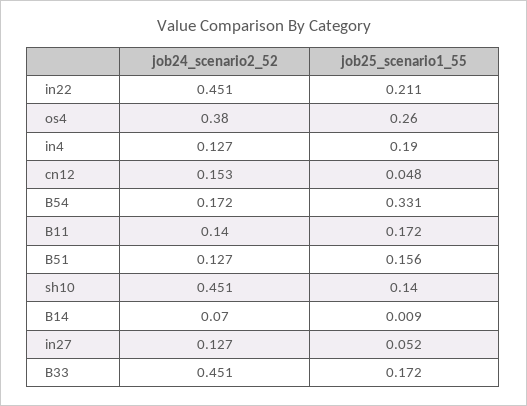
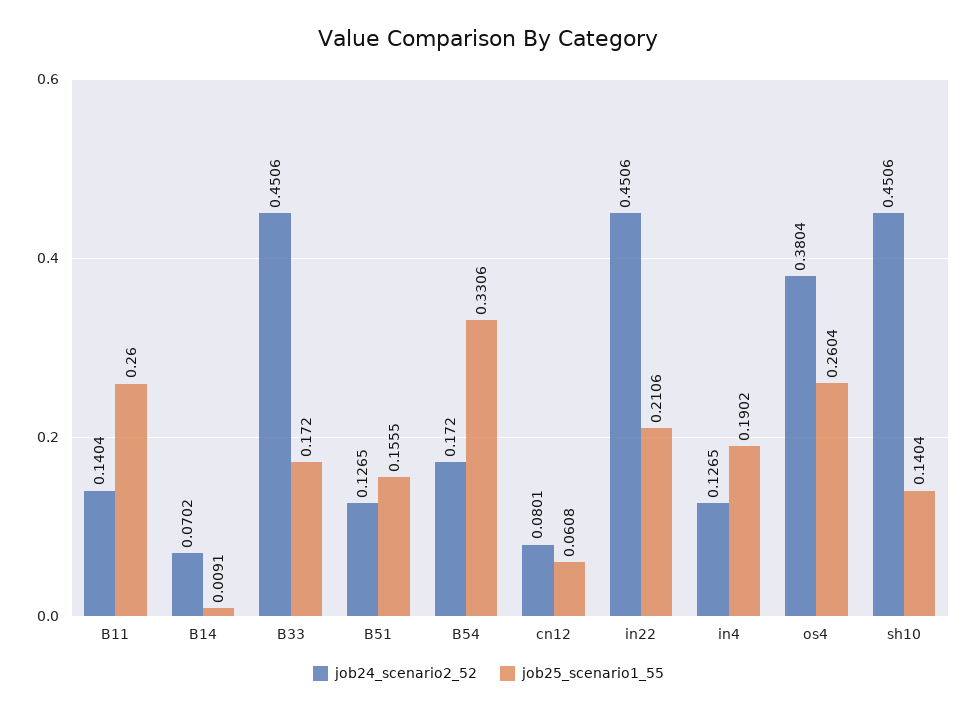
  {
    "job24_scenario2_52": {
      "in22": 0.4506,
      "os4": 0.3804,
      "in4": 0.1265,
-     "cn12": 0.153,
+     "cn12": 0.0801,
      "B54": 0.172,
      "B11": 0.1404,
      "B51": 0.1265,
      "sh10": 0.4506,
      "B14": 0.0702,
-     "in27": 0.127,
      "B33": 0.4506
    },
    "job25_scenario1_55": {
      "in22": 0.2106,
      "os4": 0.2604,
      "in4": 0.1902,
-     "cn12": 0.048,
+     "cn12": 0.0608,
      "B54": 0.3306,
-     "B11": 0.172,
+     "B11": 0.26,
      "B51": 0.1555,
      "sh10": 0.1404,
      "B14": 0.0091,
-     "in27": 0.052,
      "B33": 0.172
    }
  }

